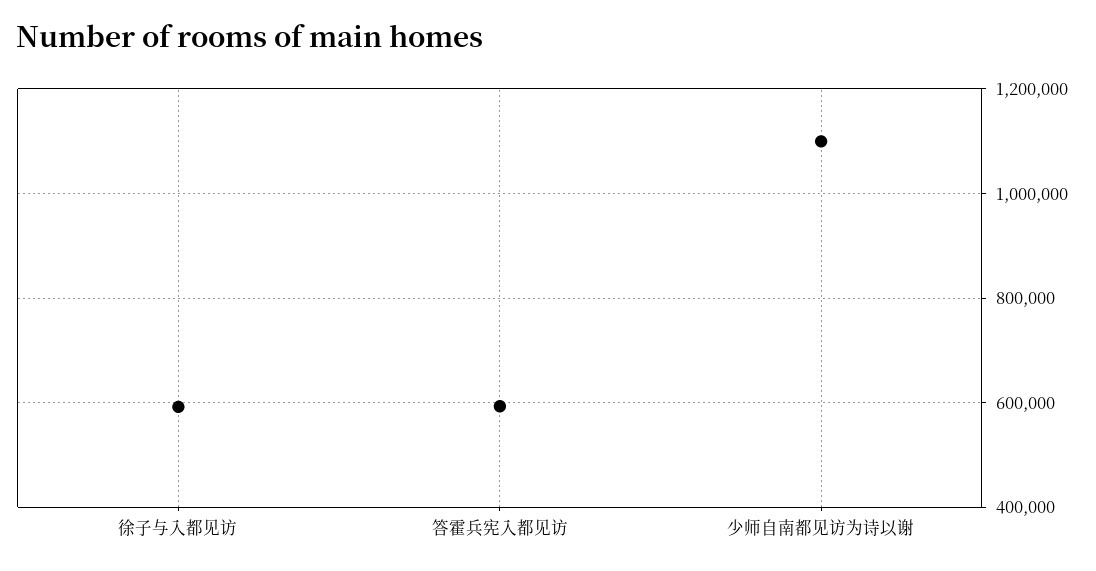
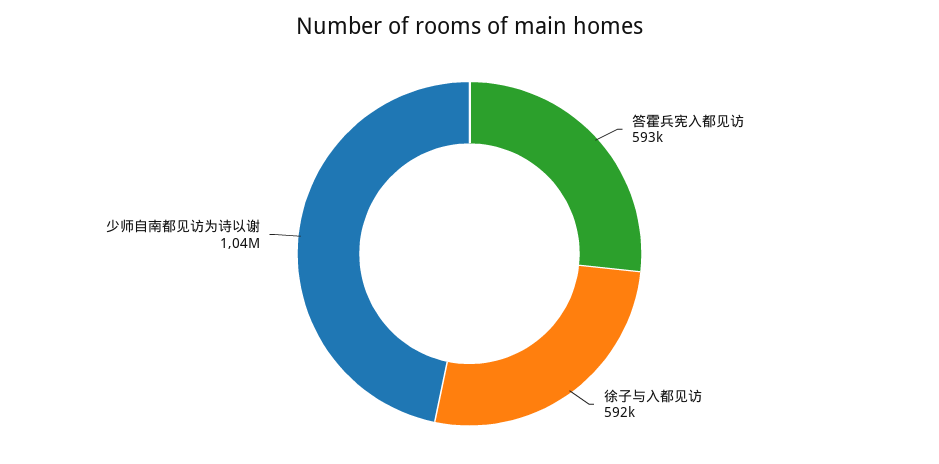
  {
    "徐子与入都见访": 592000,
    "答霍兵宪入都见访": 593000,
-   "少师自南都见访为诗以谢": 1100000
+   "少师自南都见访为诗以谢": 1040000
  }

